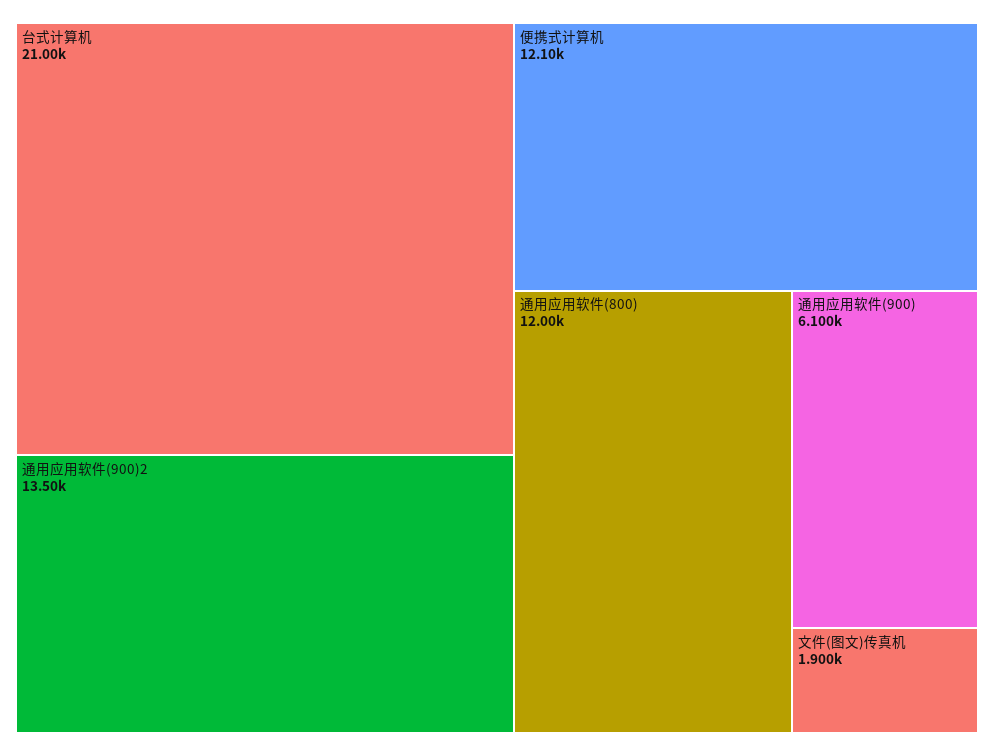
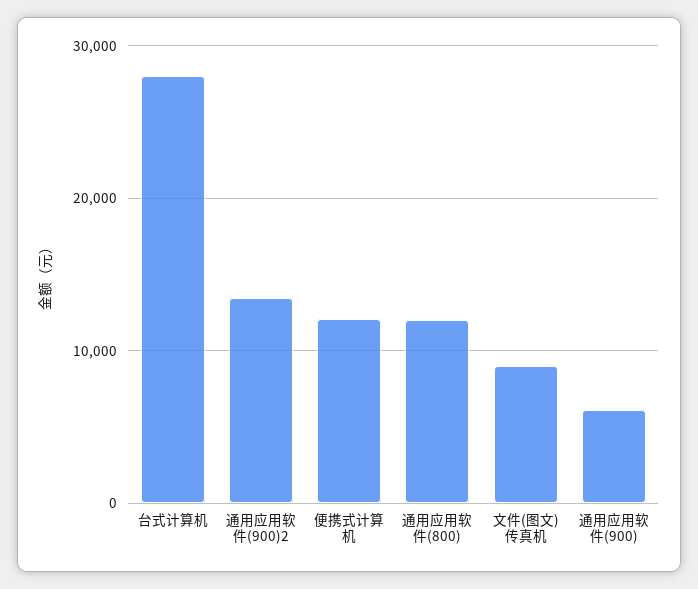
  {
-   "台式计算机": 21000,
+   "台式计算机": 28000,
    "通用应用软件(900)2": 13500,
    "便携式计算机": 12100,
    "通用应用软件(800)": 12000,
    "通用应用软件(900)": 6100,
-   "文件(图文)传真机": 1900
+   "文件(图文)传真机": 9000
  }

